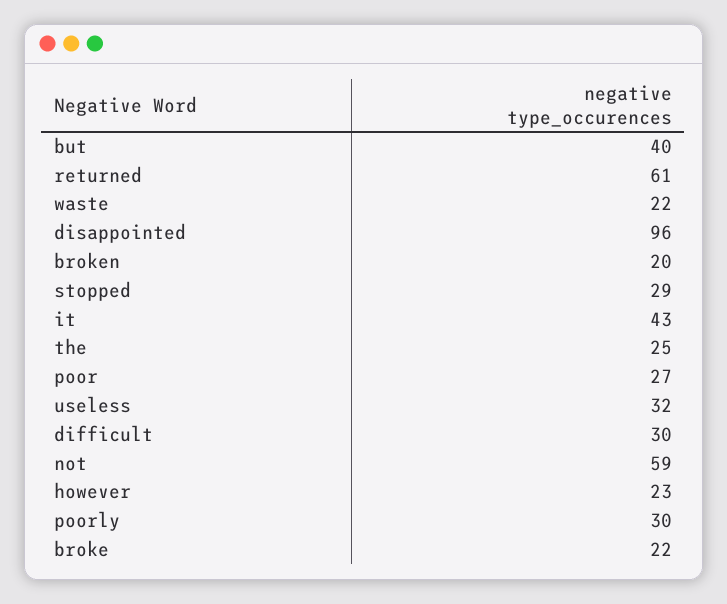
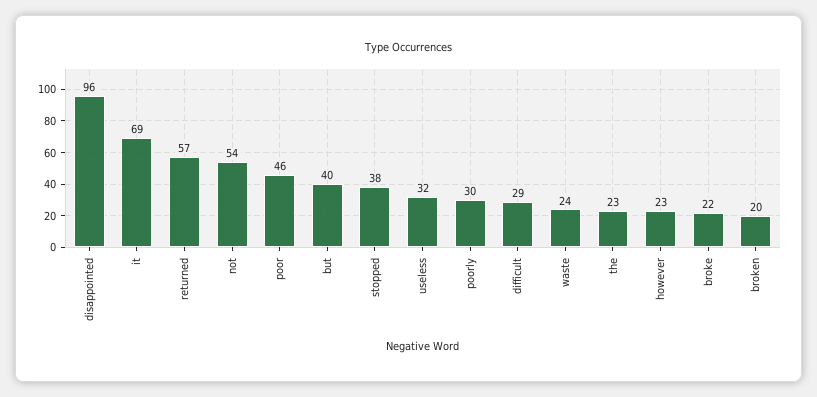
  {
    "but": 40,
-   "returned": 61,
+   "returned": 57,
-   "waste": 22,
+   "waste": 24,
    "disappointed": 96,
    "broken": 20,
-   "stopped": 29,
+   "stopped": 38,
-   "it": 43,
+   "it": 69,
-   "the": 25,
+   "the": 23,
-   "poor": 27,
+   "poor": 46,
    "useless": 32,
-   "difficult": 30,
+   "difficult": 29,
-   "not": 59,
+   "not": 54,
    "however": 23,
    "poorly": 30,
    "broke": 22
  }

